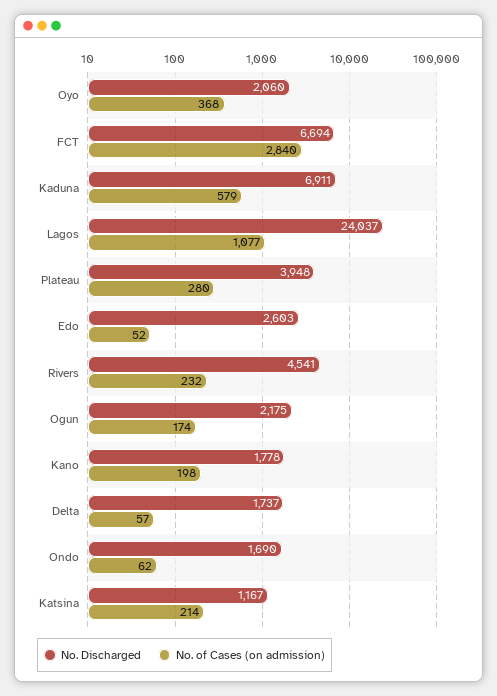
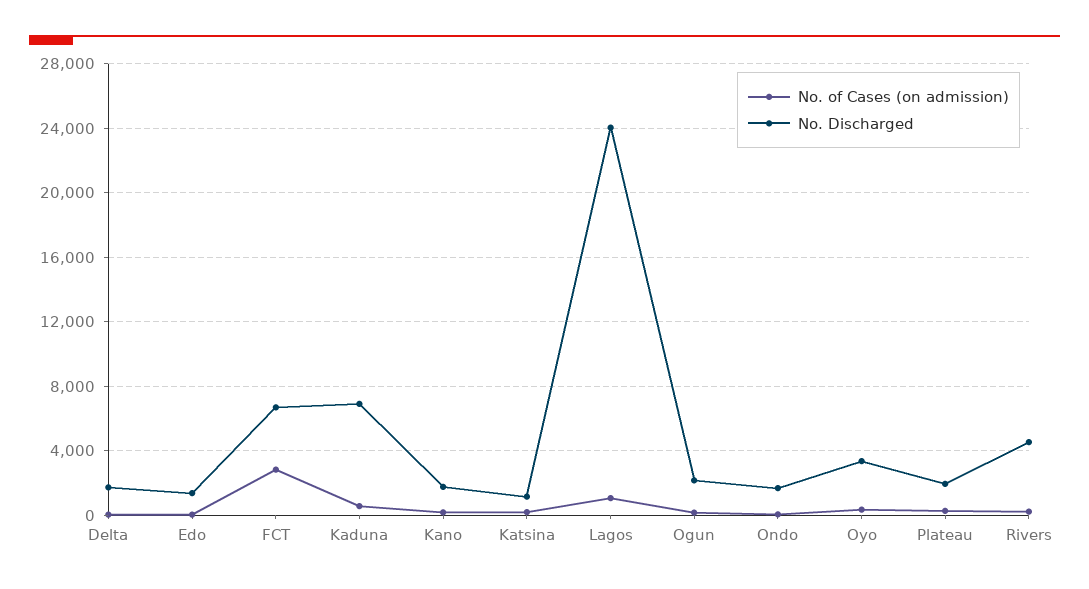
  {
    "No. Discharged": {
-     "Oyo": 2060,
+     "Oyo": 3500,
      "FCT": 6694,
      "Kaduna": 6911,
      "Lagos": 24037,
-     "Plateau": 3948,
+     "Plateau": 2000,
-     "Edo": 2603,
+     "Edo": 1500,
      "Rivers": 4541,
      "Ogun": 2175,
      "Kano": 1778,
      "Delta": 1737,
      "Ondo": 1690,
      "Katsina": 1167
    },
    "No. of Cases (on admission)": {
      "Oyo": 368,
      "FCT": 2840,
      "Kaduna": 579,
      "Lagos": 1077,
      "Plateau": 280,
      "Edo": 52,
      "Rivers": 232,
      "Ogun": 174,
      "Kano": 198,
      "Delta": 57,
      "Ondo": 62,
      "Katsina": 214
    }
  }

